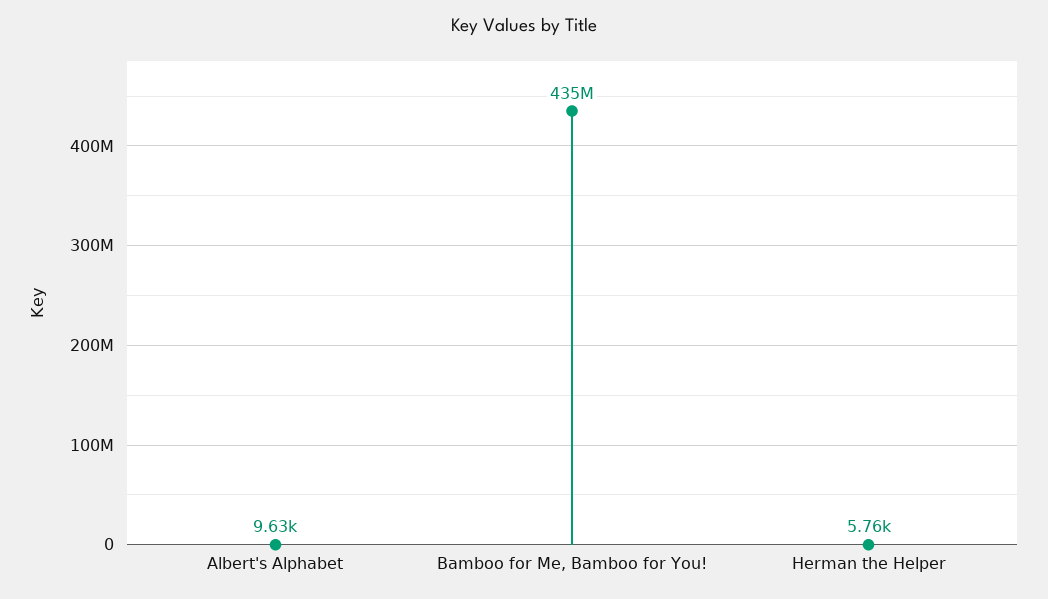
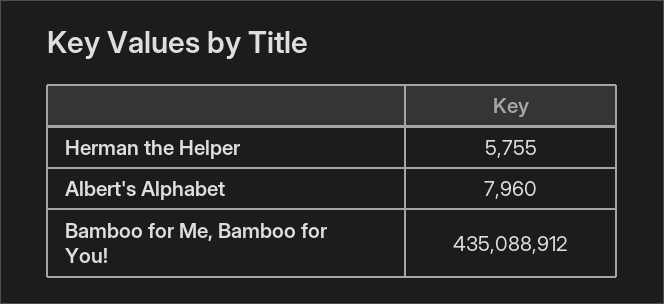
  {
-   "Albert's Alphabet": 9630,
+   "Albert's Alphabet": 7960,
    "Bamboo for Me, Bamboo for You!": 435088912,
    "Herman the Helper": 5755
  }

